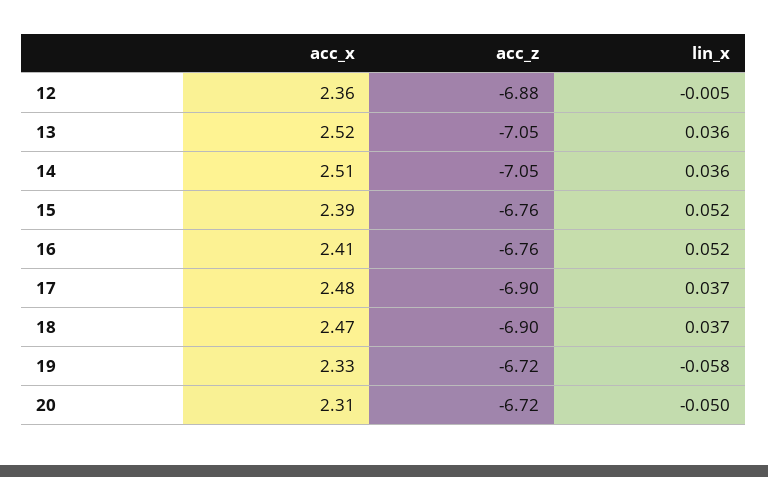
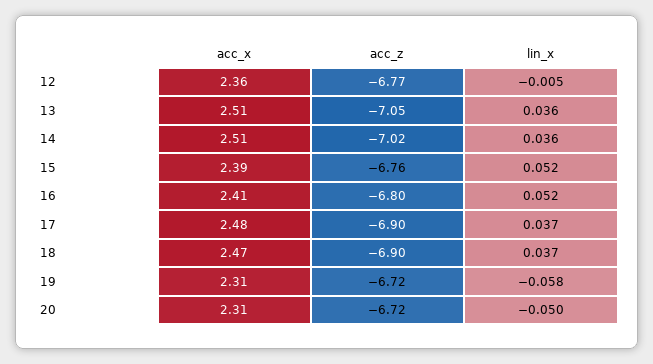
  {
    "acc_x": {
      "12": 2.36,
-     "13": 2.52,
+     "13": 2.51,
      "14": 2.51,
      "15": 2.39,
      "16": 2.41,
      "17": 2.48,
      "18": 2.47,
-     "19": 2.33,
+     "19": 2.31,
      "20": 2.31
    },
    "acc_z": {
-     "12": -6.88,
+     "12": -6.77,
      "13": -7.05,
-     "14": -7.05,
+     "14": -7.02,
      "15": -6.76,
-     "16": -6.76,
+     "16": -6.8,
      "17": -6.9,
      "18": -6.9,
      "19": -6.72,
      "20": -6.72
    },
    "lin_x": {
      "12": -0.005,
      "13": 0.036,
      "14": 0.036,
      "15": 0.052,
      "16": 0.052,
      "17": 0.037,
      "18": 0.037,
      "19": -0.058,
      "20": -0.05
    }
  }

